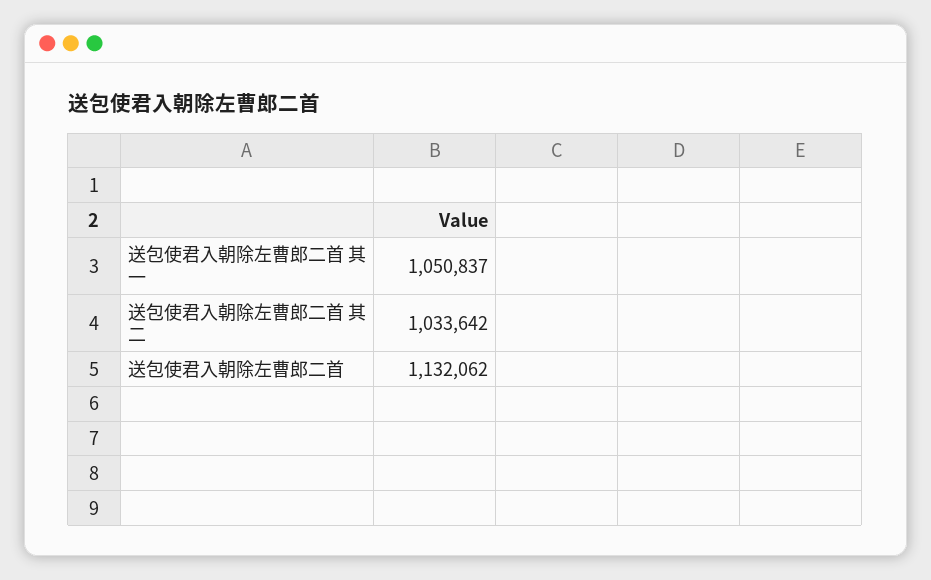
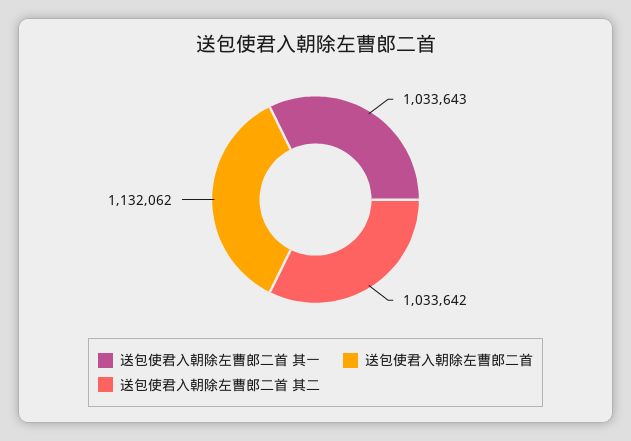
  {
-   "送包使君入朝除左曹郎二首 其一": 1050837,
+   "送包使君入朝除左曹郎二首 其一": 1033643,
    "送包使君入朝除左曹郎二首 其二": 1033642,
    "送包使君入朝除左曹郎二首": 1132062
  }

